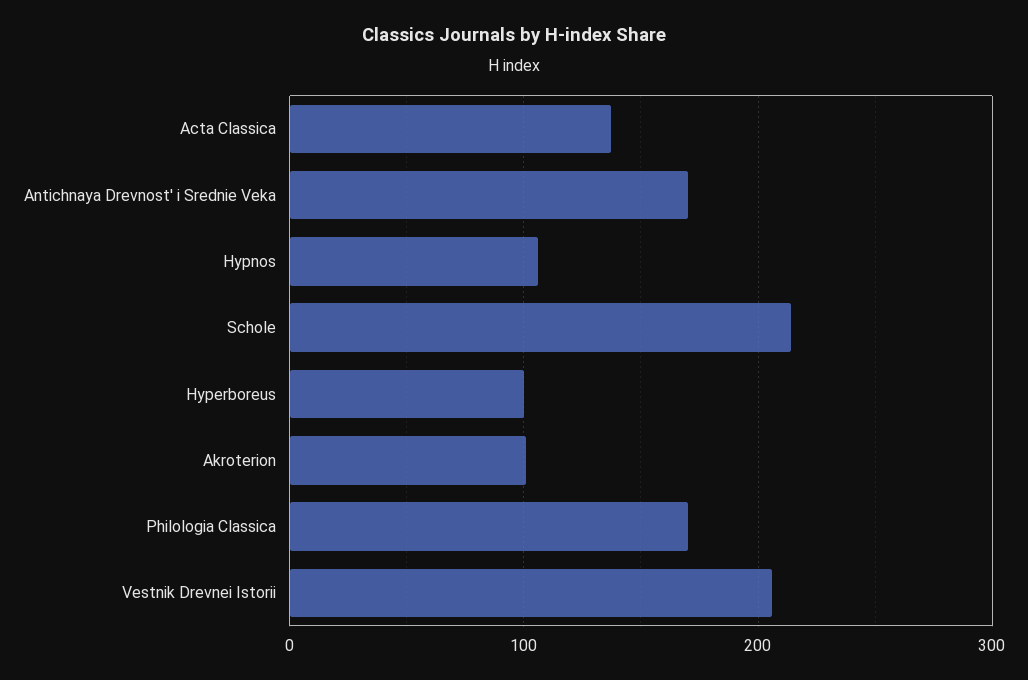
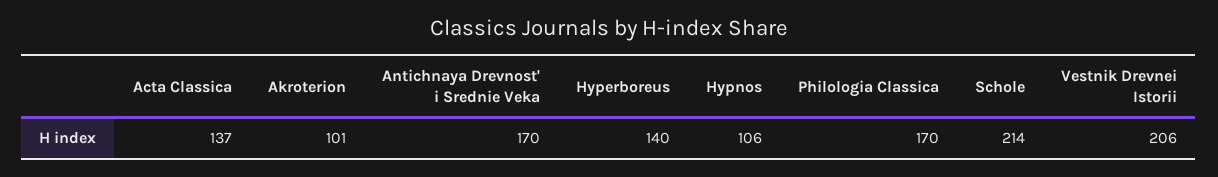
  {
    "Acta Classica": 137,
    "Antichnaya Drevnost' i Srednie Veka": 170,
    "Hypnos": 106,
    "Schole": 214,
-   "Hyperboreus": 100,
+   "Hyperboreus": 140,
    "Akroterion": 101,
    "Philologia Classica": 170,
    "Vestnik Drevnei Istorii": 206
  }

